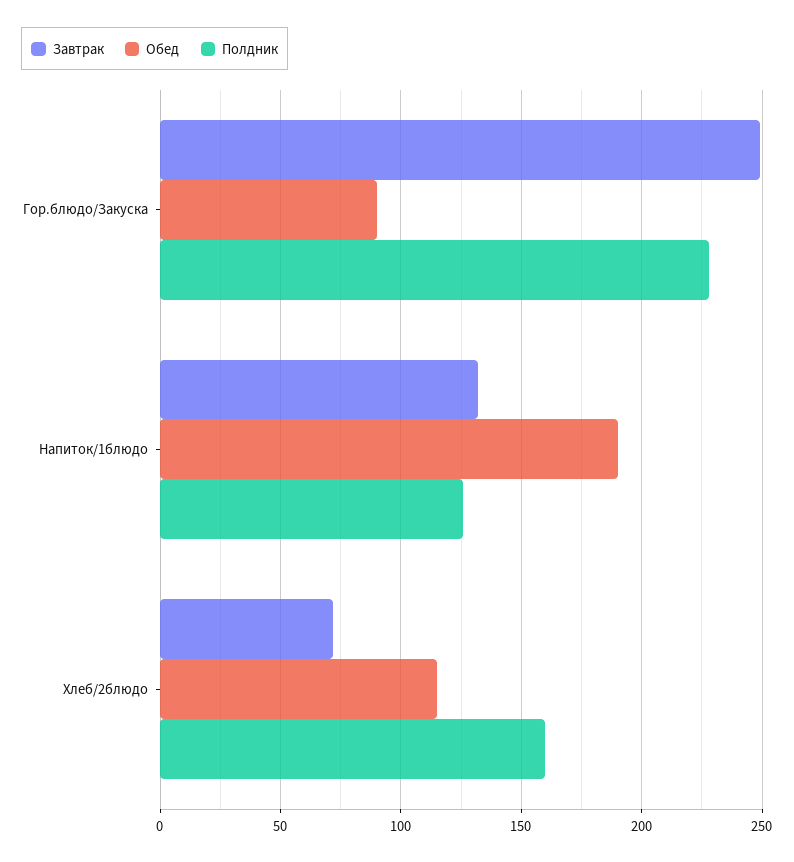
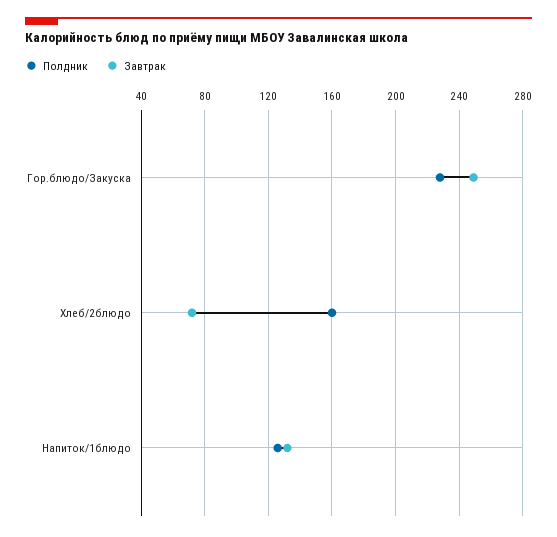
  {
    "Завтрак": {
      "Гор.блюдо/Закуска": 250,
      "Напиток/1блюдо": 130,
      "Хлеб/2блюдо": 70
    },
-   "Обед": {
-     "Гор.блюдо/Закуска": 90,
-     "Напиток/1блюдо": 190,
-     "Хлеб/2блюдо": 115
-   },
    "Полдник": {
      "Гор.блюдо/Закуска": 230,
      "Напиток/1блюдо": 125,
      "Хлеб/2блюдо": 160
    }
  }

